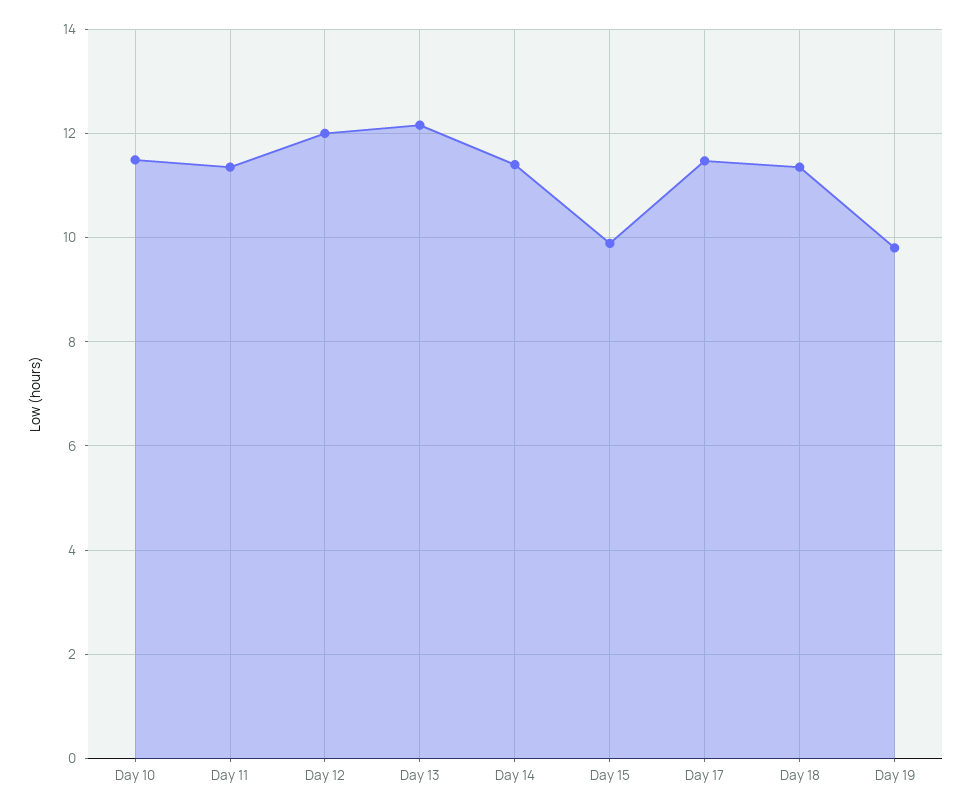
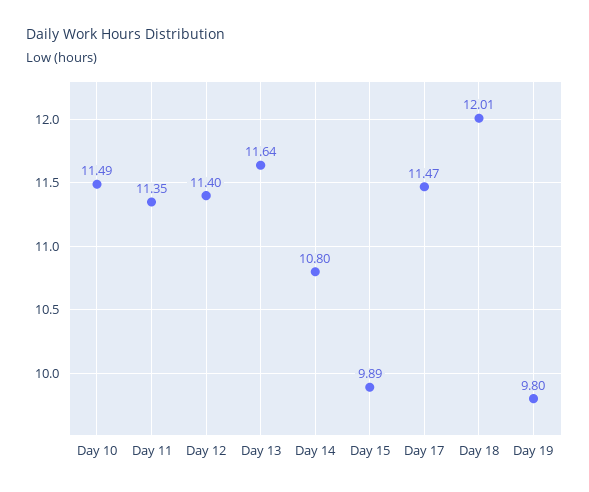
  {
    "Day 10": 11.49,
    "Day 11": 11.35,
-   "Day 12": 12,
+   "Day 12": 11.4,
-   "Day 13": 12.2,
+   "Day 13": 11.64,
-   "Day 14": 11.4,
+   "Day 14": 10.8,
    "Day 15": 9.89,
    "Day 17": 11.47,
-   "Day 18": 11.4,
+   "Day 18": 12.01,
    "Day 19": 9.8
  }

